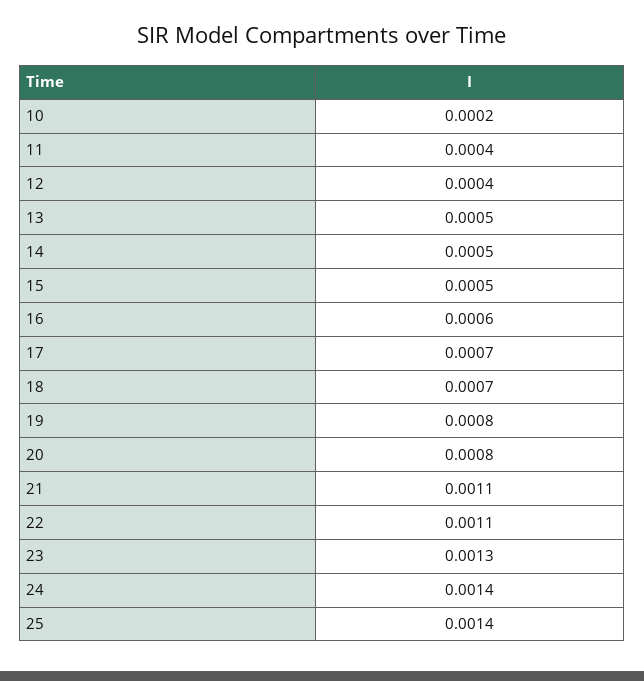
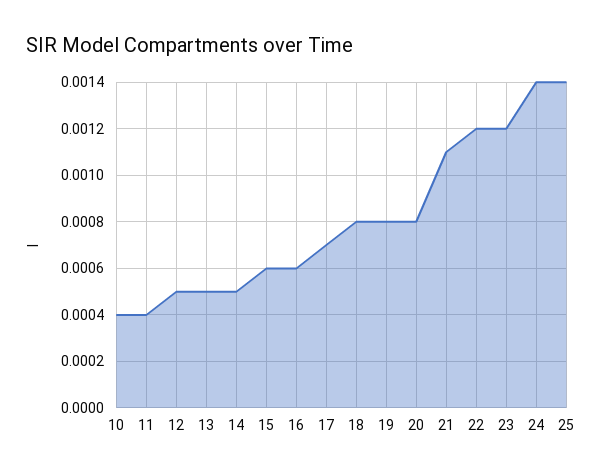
  {
-   "10": 0.0002,
+   "10": 0.0004,
    "11": 0.0004,
-   "12": 0.0004,
+   "12": 0.0005,
    "13": 0.0005,
    "14": 0.0005,
-   "15": 0.0005,
+   "15": 0.0006,
    "16": 0.0006,
    "17": 0.0007,
-   "18": 0.0007,
+   "18": 0.0008,
    "19": 0.0008,
    "20": 0.0008,
    "21": 0.0011,
-   "22": 0.0011,
+   "22": 0.0012,
-   "23": 0.0013,
+   "23": 0.0012,
    "24": 0.0014,
    "25": 0.0014
  }

